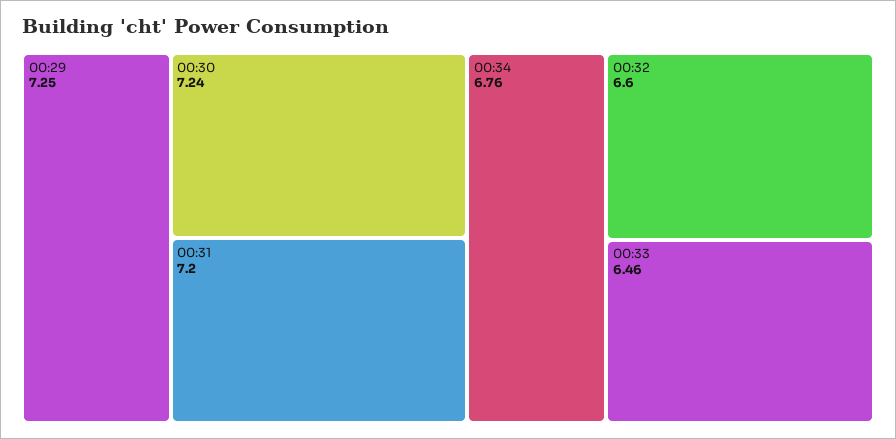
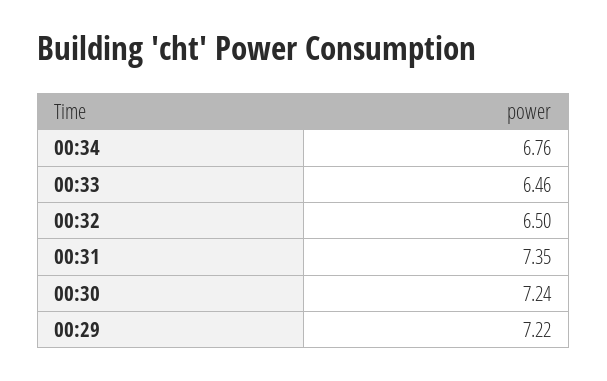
  {
-   "00:29": 7.25,
+   "00:29": 7.22,
    "00:30": 7.24,
-   "00:31": 7.2,
+   "00:31": 7.35,
    "00:34": 6.76,
-   "00:32": 6.6,
+   "00:32": 6.5,
    "00:33": 6.46
  }

